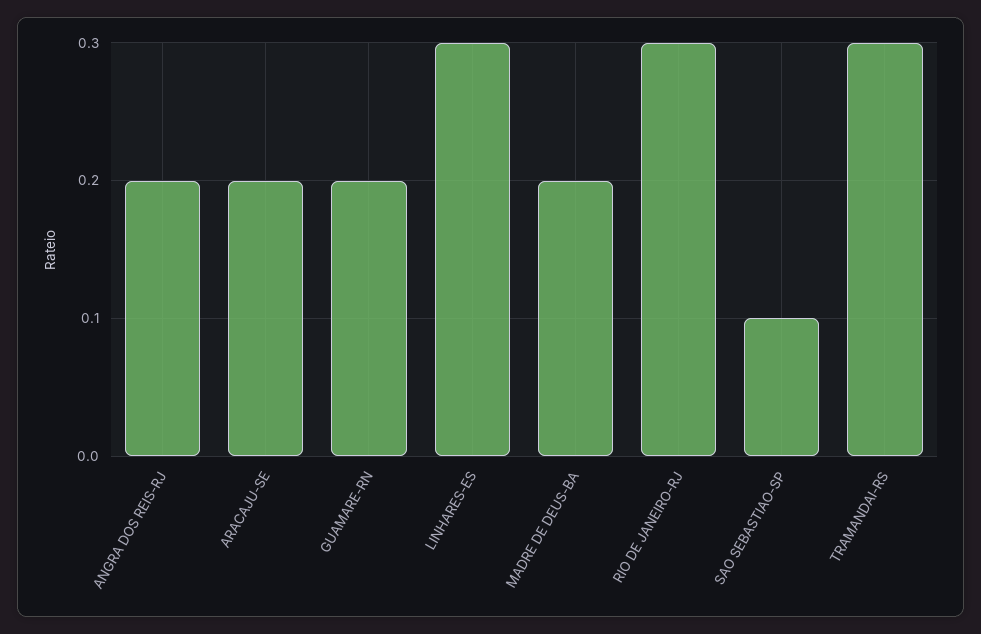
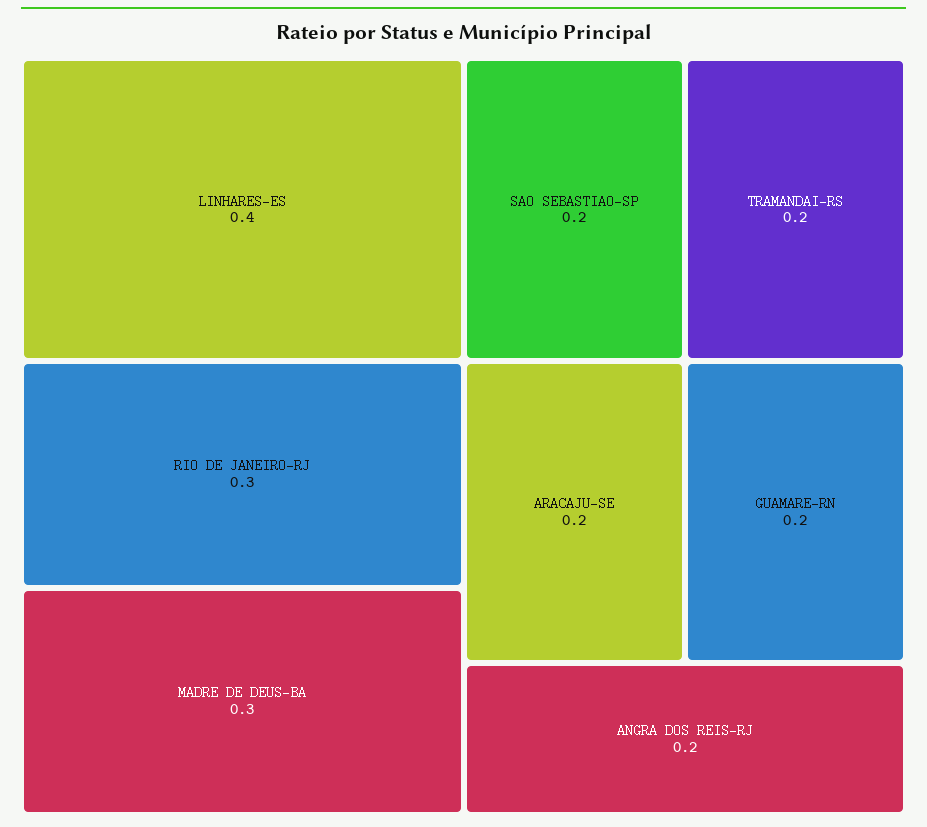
  {
    "ANGRA DOS REIS-RJ": 0.2,
    "ARACAJU-SE": 0.2,
    "GUAMARE-RN": 0.2,
-   "LINHARES-ES": 0.3,
+   "LINHARES-ES": 0.4,
-   "MADRE DE DEUS-BA": 0.2,
+   "MADRE DE DEUS-BA": 0.3,
    "RIO DE JANEIRO-RJ": 0.3,
-   "SAO SEBASTIAO-SP": 0.1,
+   "SAO SEBASTIAO-SP": 0.2,
-   "TRAMANDAI-RS": 0.3
+   "TRAMANDAI-RS": 0.2
  }

